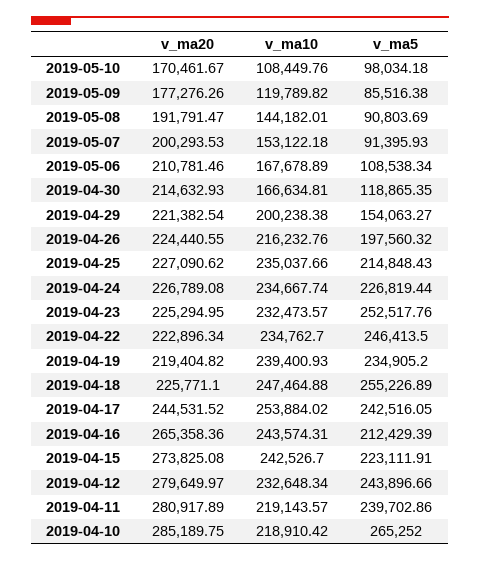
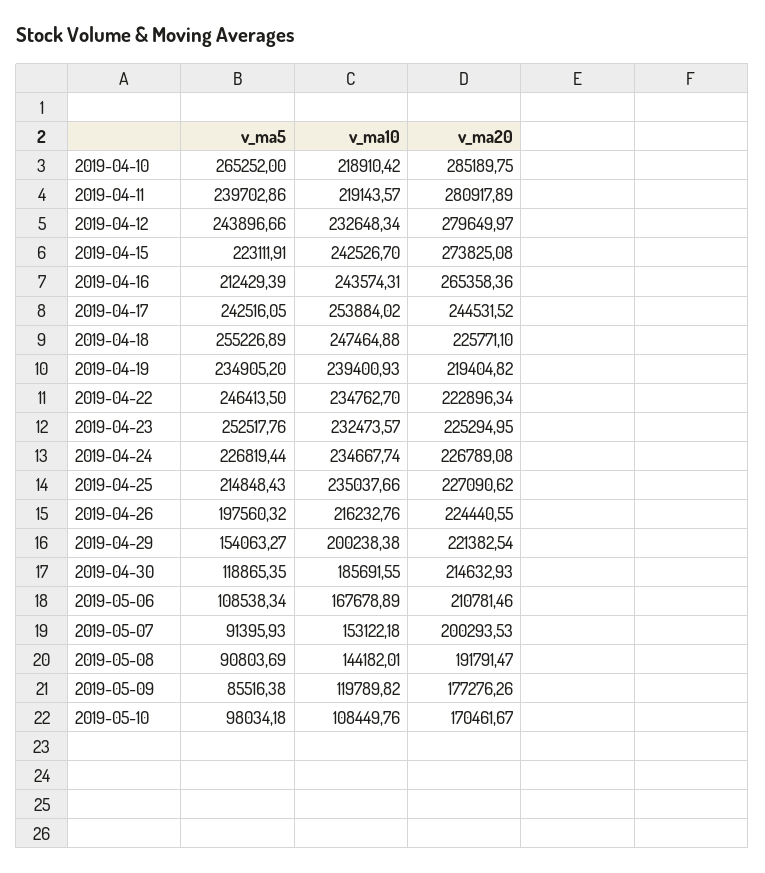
  {
    "v_ma20": {
      "2019-05-10": 170461.67,
      "2019-05-09": 177276.26,
      "2019-05-08": 191791.47,
      "2019-05-07": 200293.53,
      "2019-05-06": 210781.46,
      "2019-04-30": 214632.93,
      "2019-04-29": 221382.54,
      "2019-04-26": 224440.55,
      "2019-04-25": 227090.62,
      "2019-04-24": 226789.08,
      "2019-04-23": 225294.95,
      "2019-04-22": 222896.34,
      "2019-04-19": 219404.82,
      "2019-04-18": 225771.1,
      "2019-04-17": 244531.52,
      "2019-04-16": 265358.36,
      "2019-04-15": 273825.08,
      "2019-04-12": 279649.97,
      "2019-04-11": 280917.89,
      "2019-04-10": 285189.75
    },
    "v_ma10": {
      "2019-05-10": 108449.76,
      "2019-05-09": 119789.82,
      "2019-05-08": 144182.01,
      "2019-05-07": 153122.18,
      "2019-05-06": 167678.89,
-     "2019-04-30": 166634.81,
+     "2019-04-30": 185691.55,
      "2019-04-29": 200238.38,
      "2019-04-26": 216232.76,
      "2019-04-25": 235037.66,
      "2019-04-24": 234667.74,
      "2019-04-23": 232473.57,
      "2019-04-22": 234762.7,
      "2019-04-19": 239400.93,
      "2019-04-18": 247464.88,
      "2019-04-17": 253884.02,
      "2019-04-16": 243574.31,
      "2019-04-15": 242526.7,
      "2019-04-12": 232648.34,
      "2019-04-11": 219143.57,
      "2019-04-10": 218910.42
    },
    "v_ma5": {
      "2019-05-10": 98034.18,
      "2019-05-09": 85516.38,
      "2019-05-08": 90803.69,
      "2019-05-07": 91395.93,
      "2019-05-06": 108538.34,
      "2019-04-30": 118865.35,
      "2019-04-29": 154063.27,
      "2019-04-26": 197560.32,
      "2019-04-25": 214848.43,
      "2019-04-24": 226819.44,
      "2019-04-23": 252517.76,
      "2019-04-22": 246413.5,
      "2019-04-19": 234905.2,
      "2019-04-18": 255226.89,
      "2019-04-17": 242516.05,
      "2019-04-16": 212429.39,
      "2019-04-15": 223111.91,
      "2019-04-12": 243896.66,
      "2019-04-11": 239702.86,
      "2019-04-10": 265252
    }
  }

